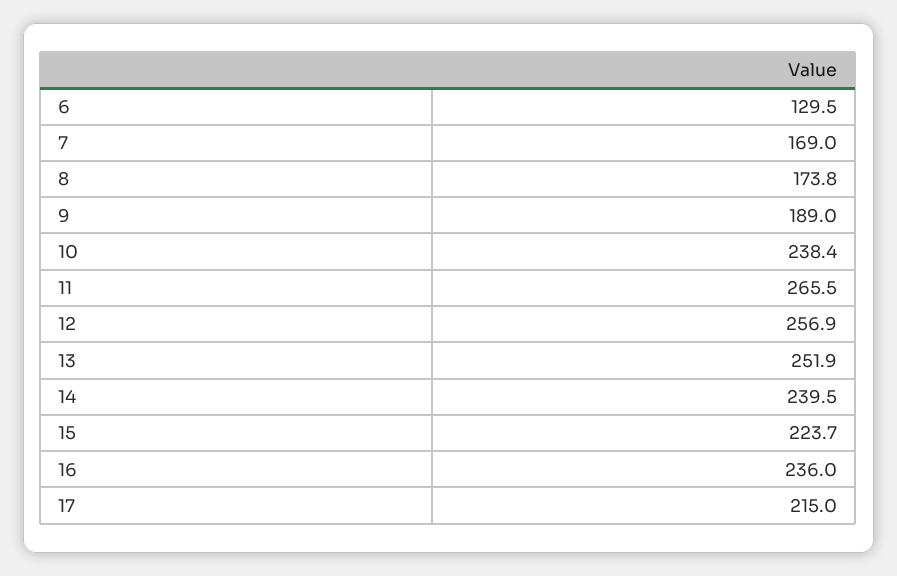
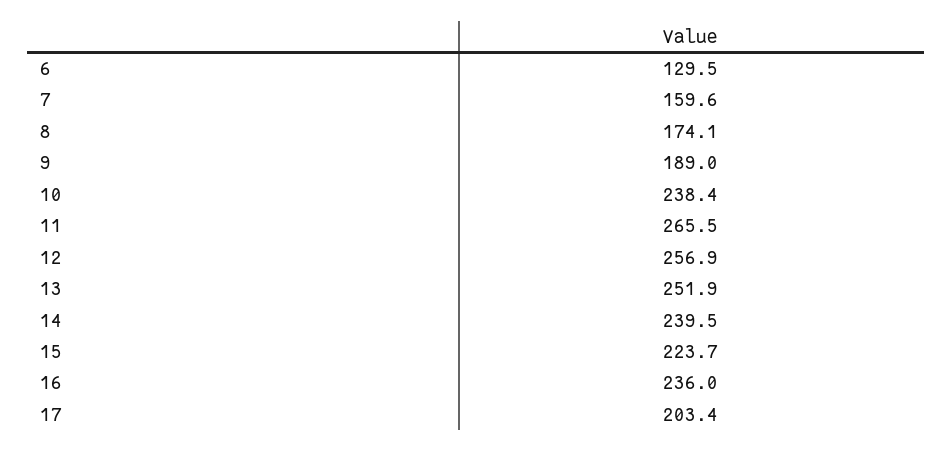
  {
    "6": 129.5,
-   "7": 169,
+   "7": 159.6,
-   "8": 173.8,
+   "8": 174.1,
    "9": 189,
    "10": 238.4,
    "11": 265.5,
    "12": 256.9,
    "13": 251.9,
    "14": 239.5,
    "15": 223.7,
    "16": 236,
-   "17": 215
+   "17": 203.4
  }

